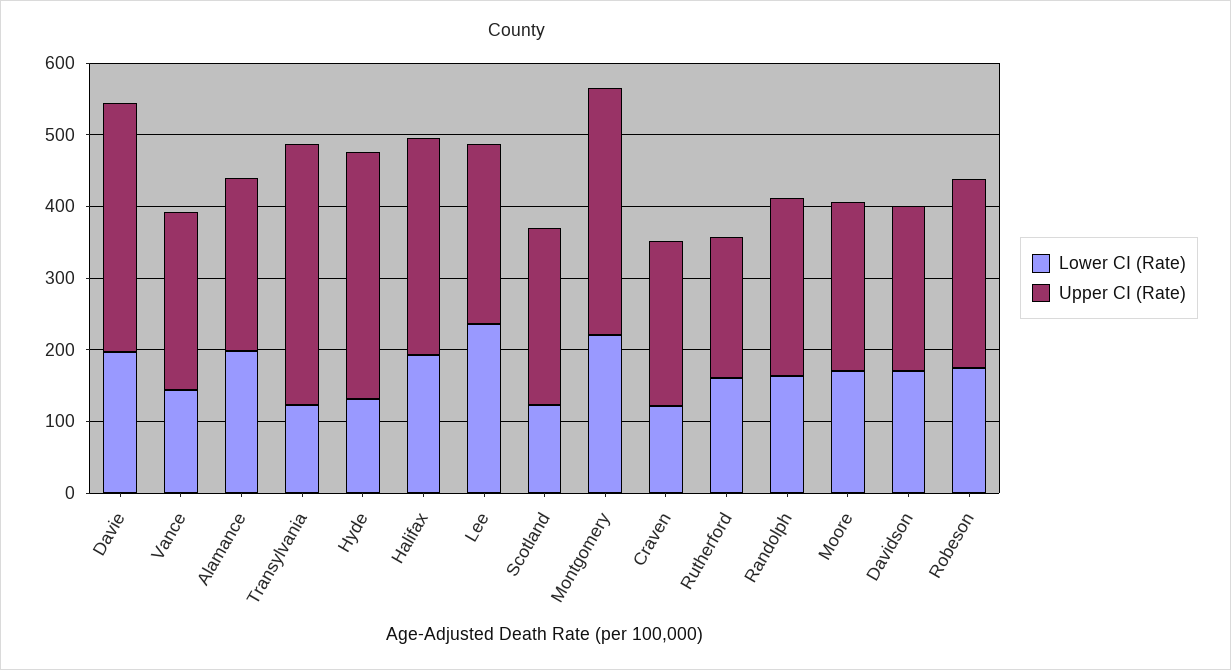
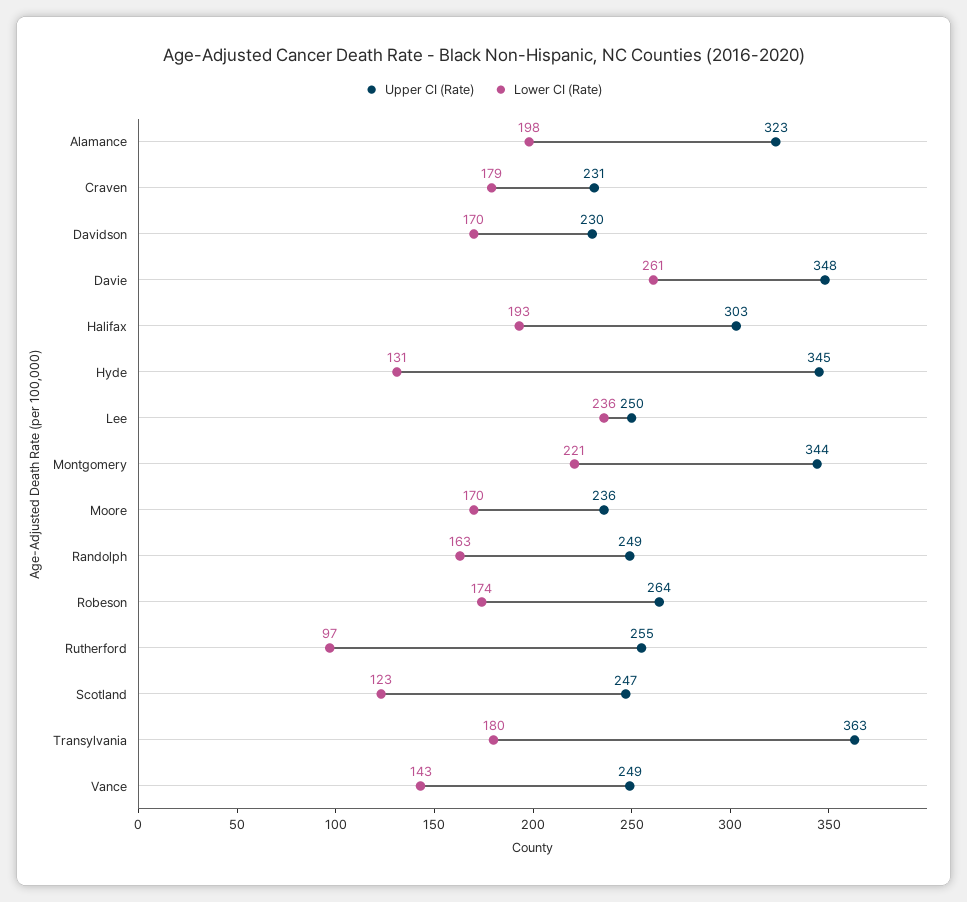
  {
    "Lower CI (Rate)": {
-     "Davie": 200,
+     "Davie": 261,
      "Vance": 143,
      "Alamance": 198,
-     "Transylvania": 120,
+     "Transylvania": 180,
      "Hyde": 131,
      "Halifax": 193,
      "Lee": 236,
      "Scotland": 123,
      "Montgomery": 221,
-     "Craven": 120,
+     "Craven": 179,
-     "Rutherford": 160,
+     "Rutherford": 97,
      "Randolph": 163,
      "Moore": 170,
      "Davidson": 170,
      "Robeson": 174
    },
    "Upper CI (Rate)": {
      "Davie": 348,
      "Vance": 249,
-     "Alamance": 240,
+     "Alamance": 323,
      "Transylvania": 363,
      "Hyde": 345,
      "Halifax": 303,
      "Lee": 250,
      "Scotland": 247,
      "Montgomery": 344,
      "Craven": 231,
-     "Rutherford": 200,
+     "Rutherford": 255,
      "Randolph": 249,
      "Moore": 236,
      "Davidson": 230,
      "Robeson": 264
    }
  }

